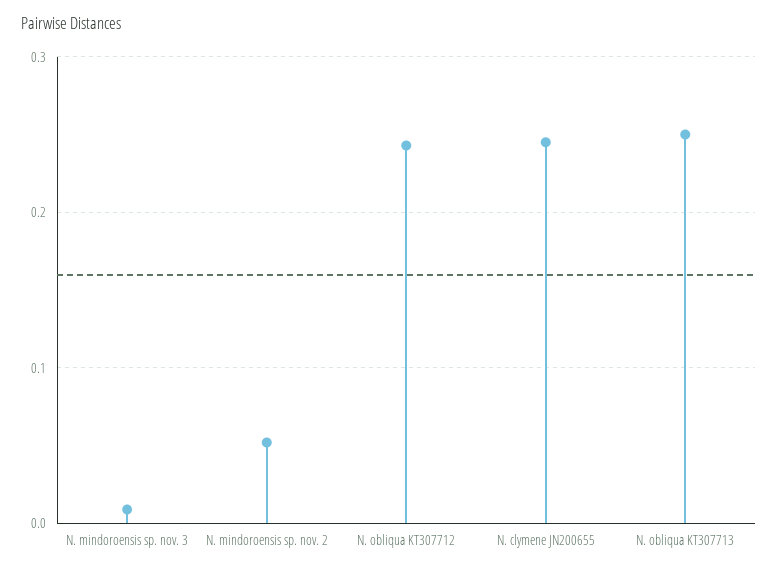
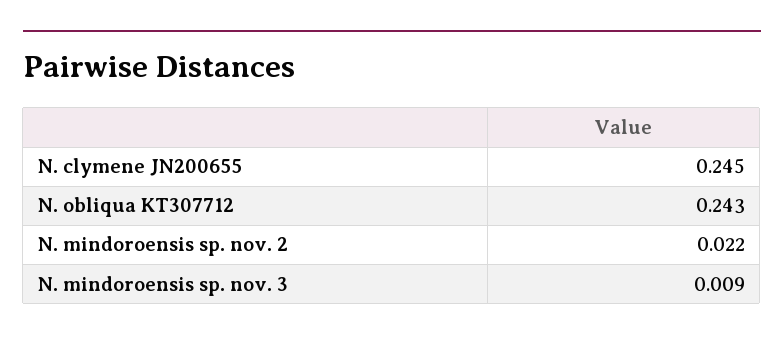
  {
    "N. mindoroensis sp. nov. 3": 0.009,
-   "N. mindoroensis sp. nov. 2": 0.05,
+   "N. mindoroensis sp. nov. 2": 0.022,
    "N. obliqua KT307712": 0.243,
-   "N. clymene JN200655": 0.245,
+   "N. clymene JN200655": 0.245
-   "N. obliqua KT307713": 0.25
  }

